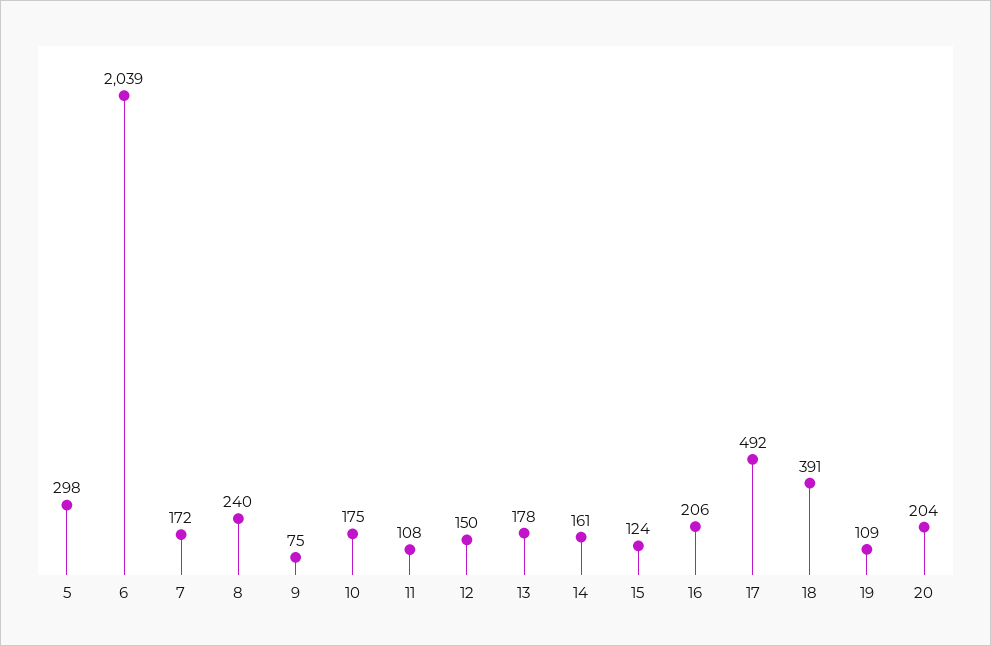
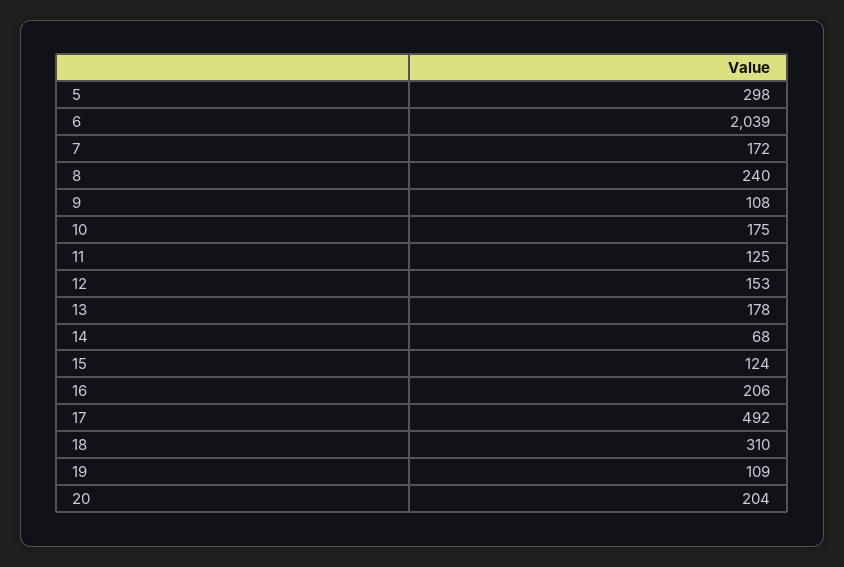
  {
    "5": 298,
    "6": 2039,
    "7": 172,
    "8": 240,
-   "9": 75,
+   "9": 108,
    "10": 175,
-   "11": 108,
+   "11": 125,
-   "12": 150,
+   "12": 153,
    "13": 178,
-   "14": 161,
+   "14": 68,
    "15": 124,
    "16": 206,
    "17": 492,
-   "18": 391,
+   "18": 310,
    "19": 109,
    "20": 204
  }

